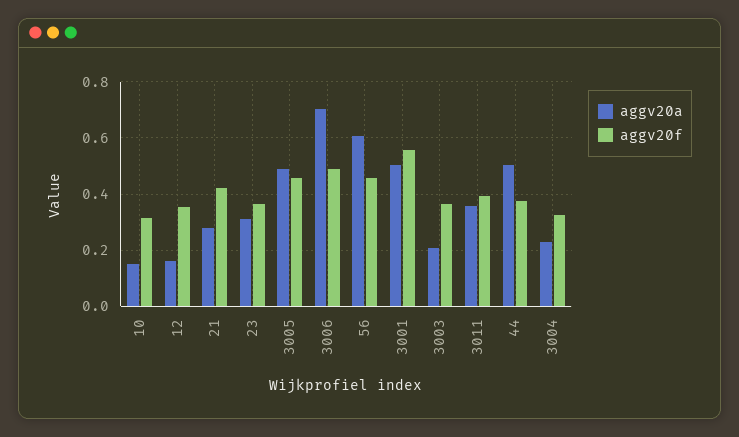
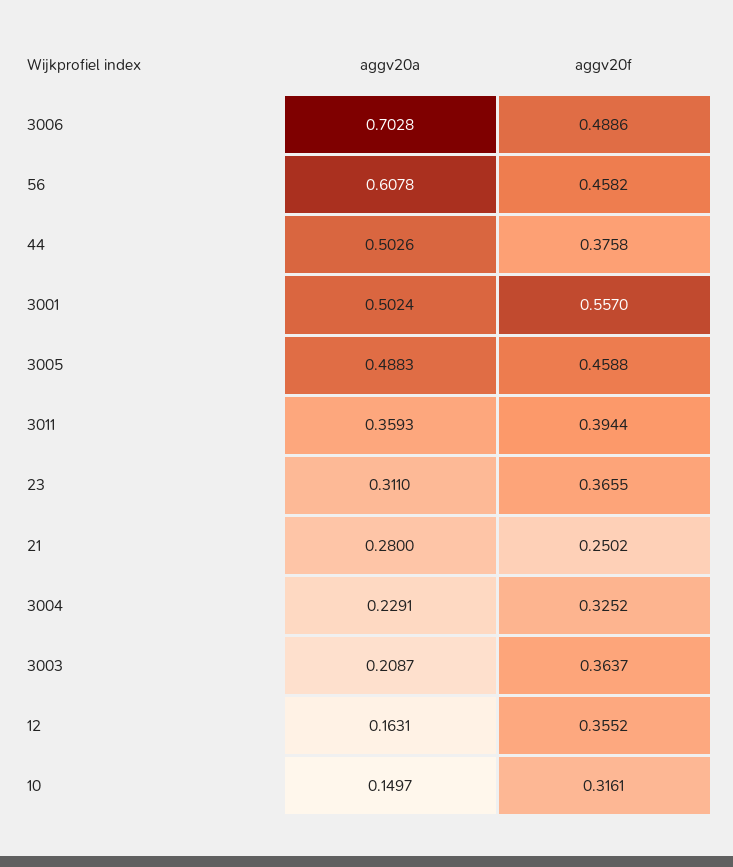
  {
    "aggv20a": {
      "10": 0.1497,
      "12": 0.1631,
      "21": 0.28,
      "23": 0.311,
      "3005": 0.4883,
      "3006": 0.7028,
      "56": 0.6078,
      "3001": 0.5024,
      "3003": 0.2087,
      "3011": 0.3593,
      "44": 0.5026,
      "3004": 0.2291
    },
    "aggv20f": {
      "10": 0.3161,
      "12": 0.3552,
-     "21": 0.425,
+     "21": 0.2502,
      "23": 0.3655,
      "3005": 0.4588,
      "3006": 0.4886,
      "56": 0.4582,
      "3001": 0.557,
      "3003": 0.3637,
      "3011": 0.3944,
      "44": 0.3758,
      "3004": 0.3252
    }
  }

